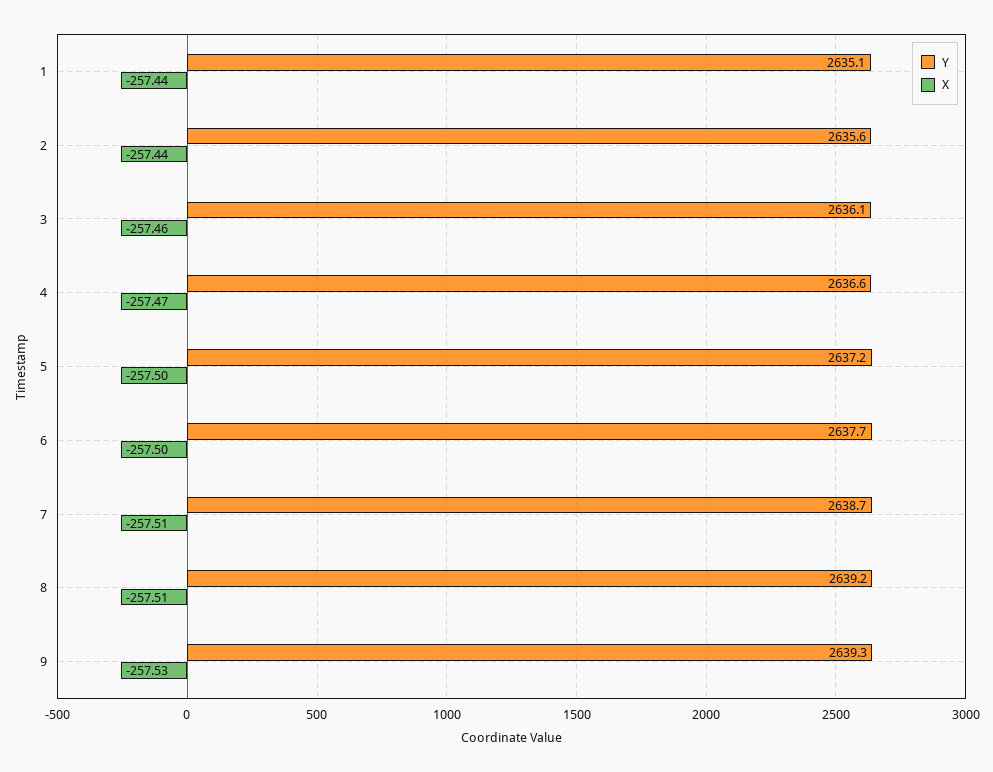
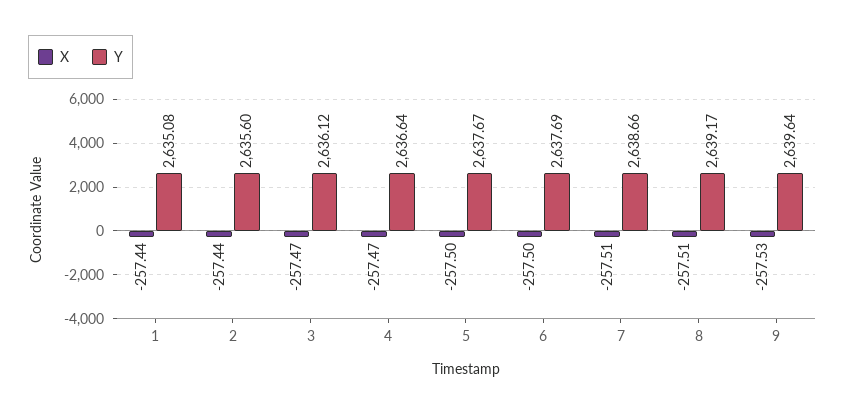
  {
    "Y": {
      "1": 2635.08,
      "2": 2635.6,
      "3": 2636.12,
      "4": 2636.64,
-     "5": 2637.2,
+     "5": 2637.67,
      "6": 2637.69,
      "7": 2638.66,
      "8": 2639.17,
-     "9": 2639.3
+     "9": 2639.64
    },
    "X": {
      "1": -257.44,
      "2": -257.44,
-     "3": -257.46,
+     "3": -257.47,
      "4": -257.47,
      "5": -257.5,
      "6": -257.5,
      "7": -257.51,
      "8": -257.51,
      "9": -257.53
    }
  }

